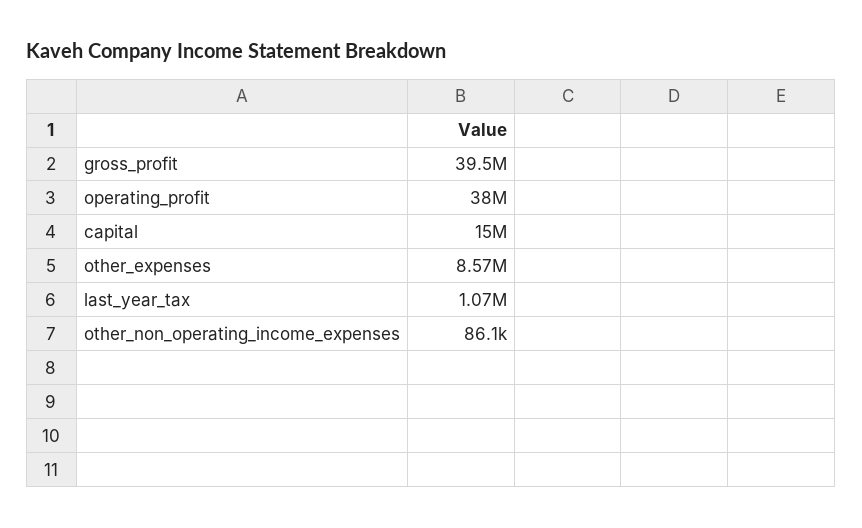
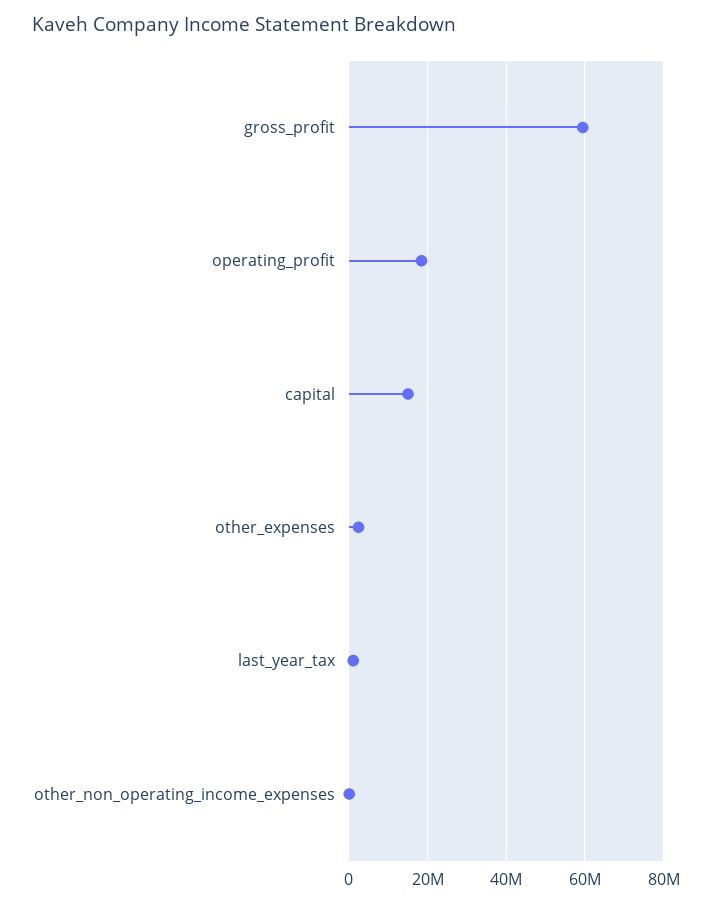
  {
-   "gross_profit": 39500000,
+   "gross_profit": 60000000,
-   "operating_profit": 38000000,
+   "operating_profit": 18000000,
    "capital": 15000000,
-   "other_expenses": 8570000,
+   "other_expenses": 2000000,
    "last_year_tax": 1070000,
    "other_non_operating_income_expenses": 86100
  }

